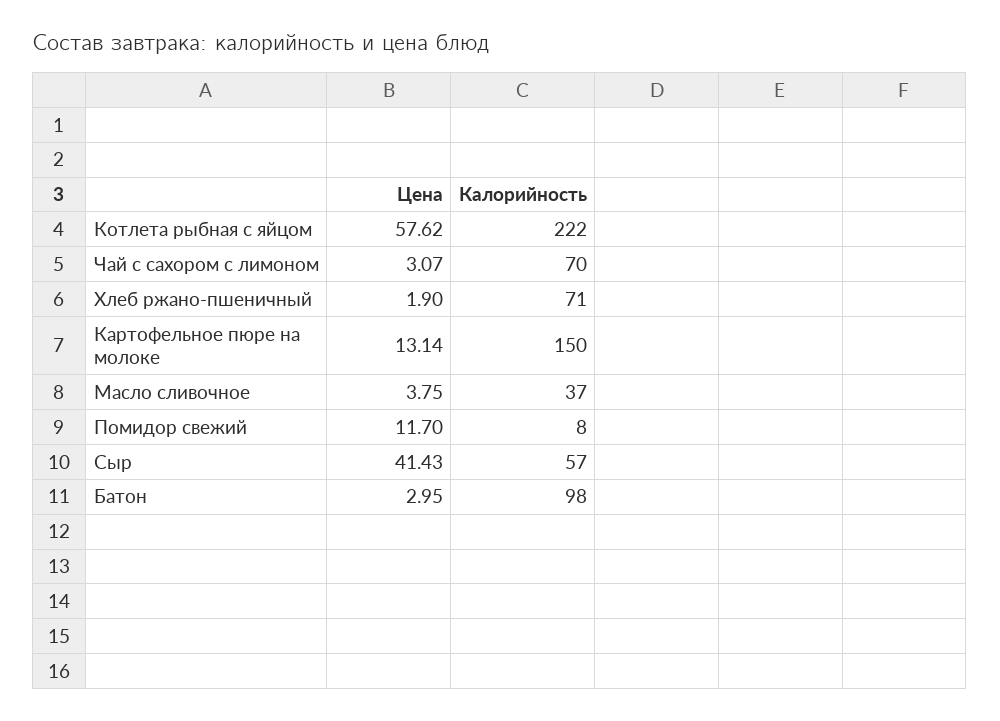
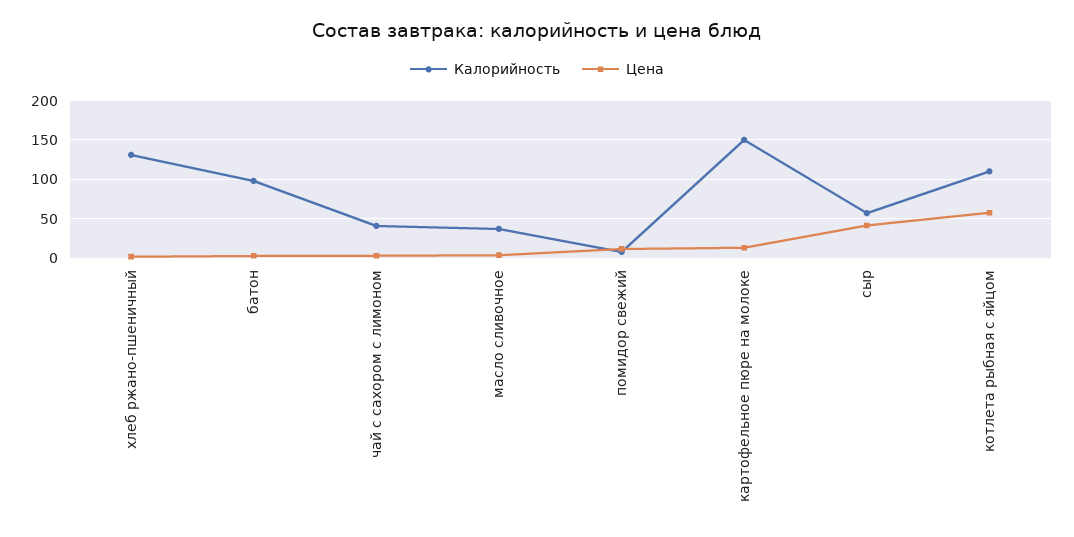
  {
    "Цена": {
      "Котлета рыбная с яйцом": 57.62,
      "Чай с сахором с лимоном": 3.07,
      "Хлеб ржано-пшеничный": 1.9,
      "Картофельное пюре на молоке": 13.14,
      "Масло сливочное": 3.75,
      "Помидор свежий": 11.7,
      "Сыр": 41.43,
      "Батон": 2.95
    },
    "Калорийность": {
-     "Котлета рыбная с яйцом": 222,
+     "Котлета рыбная с яйцом": 110,
-     "Чай с сахором с лимоном": 70,
+     "Чай с сахором с лимоном": 40,
-     "Хлеб ржано-пшеничный": 71,
+     "Хлеб ржано-пшеничный": 130,
      "Картофельное пюре на молоке": 150,
      "Масло сливочное": 37,
      "Помидор свежий": 8,
      "Сыр": 57,
      "Батон": 98
    }
  }

